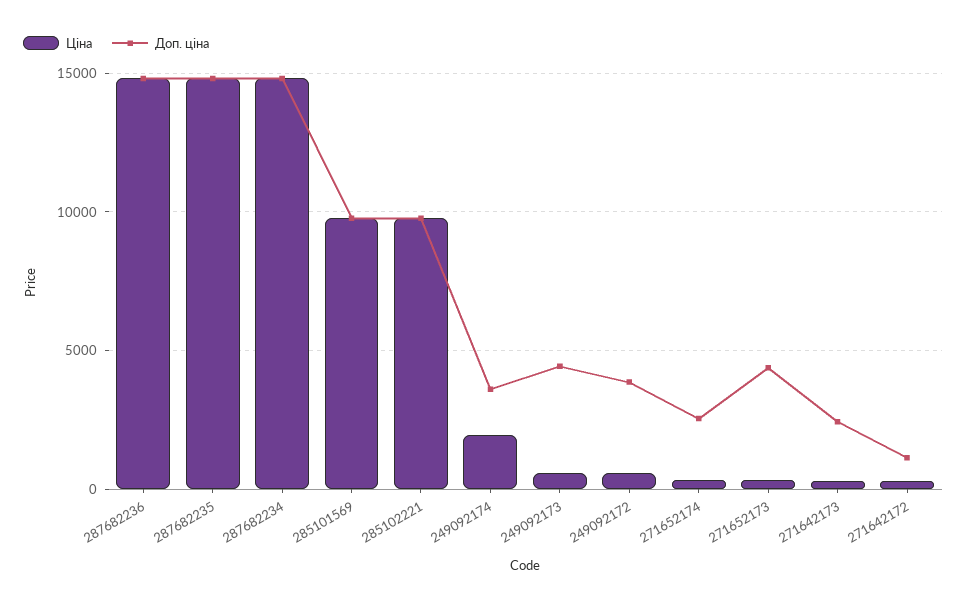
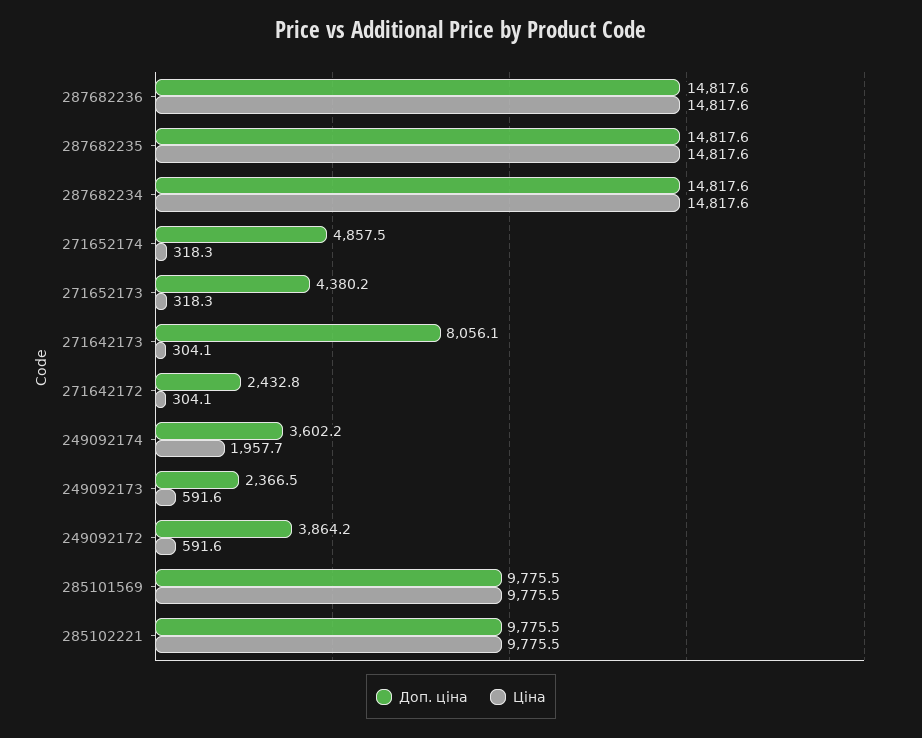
  {
    "Ціна": {
      "287682236": 14817.6,
      "287682235": 14817.6,
      "287682234": 14817.6,
      "285101569": 9775.5,
      "285102221": 9775.5,
      "249092174": 1957.7,
      "249092173": 591.6,
      "249092172": 591.6,
      "271652174": 318.3,
      "271652173": 318.3,
      "271642173": 304.1,
      "271642172": 304.1
    },
    "Доп. ціна": {
      "287682236": 14817.6,
      "287682235": 14817.6,
      "287682234": 14817.6,
      "285101569": 9775.5,
      "285102221": 9775.5,
      "249092174": 3602.2,
-     "249092173": 4500,
+     "249092173": 2366.5,
      "249092172": 3864.2,
-     "271652174": 2500,
+     "271652174": 4857.5,
      "271652173": 4380.2,
-     "271642173": 2500,
+     "271642173": 8056.1,
-     "271642172": 1000
+     "271642172": 2432.8
    }
  }

